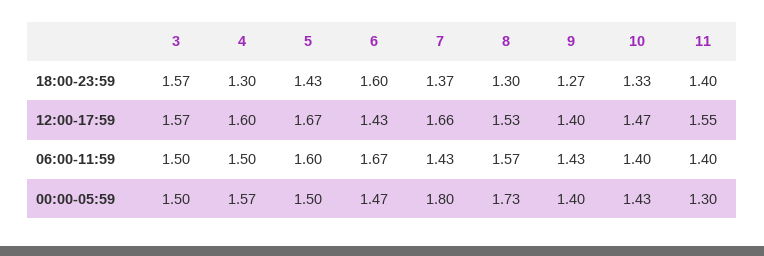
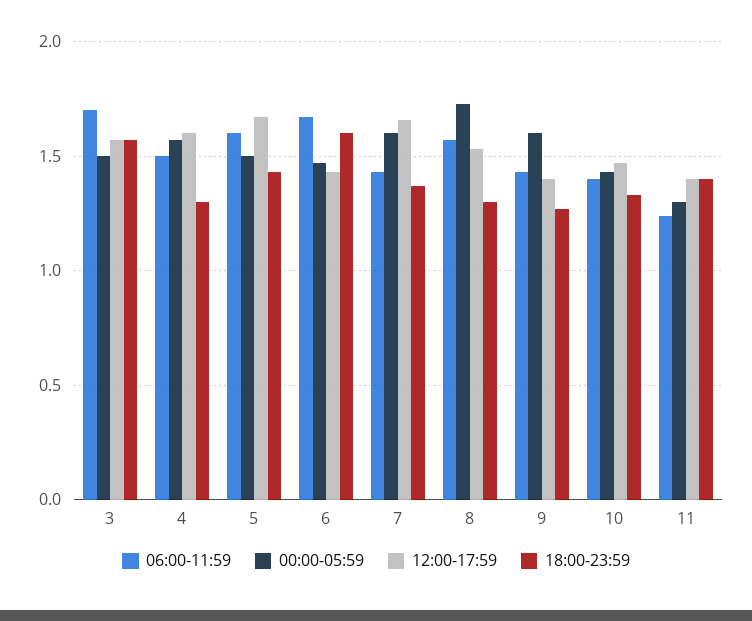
  {
    "18:00-23:59": {
      "3": 1.57,
      "4": 1.3,
      "5": 1.43,
      "6": 1.6,
      "7": 1.37,
      "8": 1.3,
      "9": 1.27,
      "10": 1.33,
      "11": 1.4
    },
    "12:00-17:59": {
      "3": 1.57,
      "4": 1.6,
      "5": 1.67,
      "6": 1.43,
      "7": 1.66,
      "8": 1.53,
      "9": 1.4,
      "10": 1.47,
-     "11": 1.55
+     "11": 1.4
    },
    "06:00-11:59": {
-     "3": 1.5,
+     "3": 1.7,
      "4": 1.5,
      "5": 1.6,
      "6": 1.67,
      "7": 1.43,
      "8": 1.57,
      "9": 1.43,
      "10": 1.4,
-     "11": 1.4
+     "11": 1.25
    },
    "00:00-05:59": {
      "3": 1.5,
      "4": 1.57,
      "5": 1.5,
      "6": 1.47,
-     "7": 1.8,
+     "7": 1.6,
      "8": 1.73,
-     "9": 1.4,
+     "9": 1.6,
      "10": 1.43,
      "11": 1.3
    }
  }

